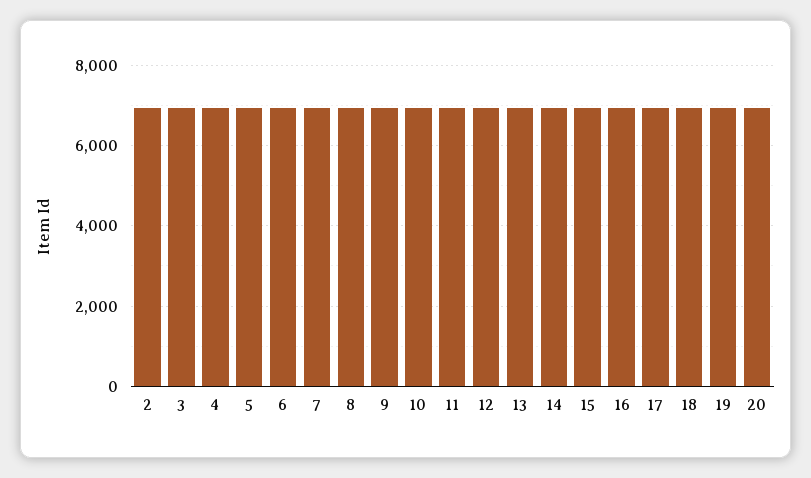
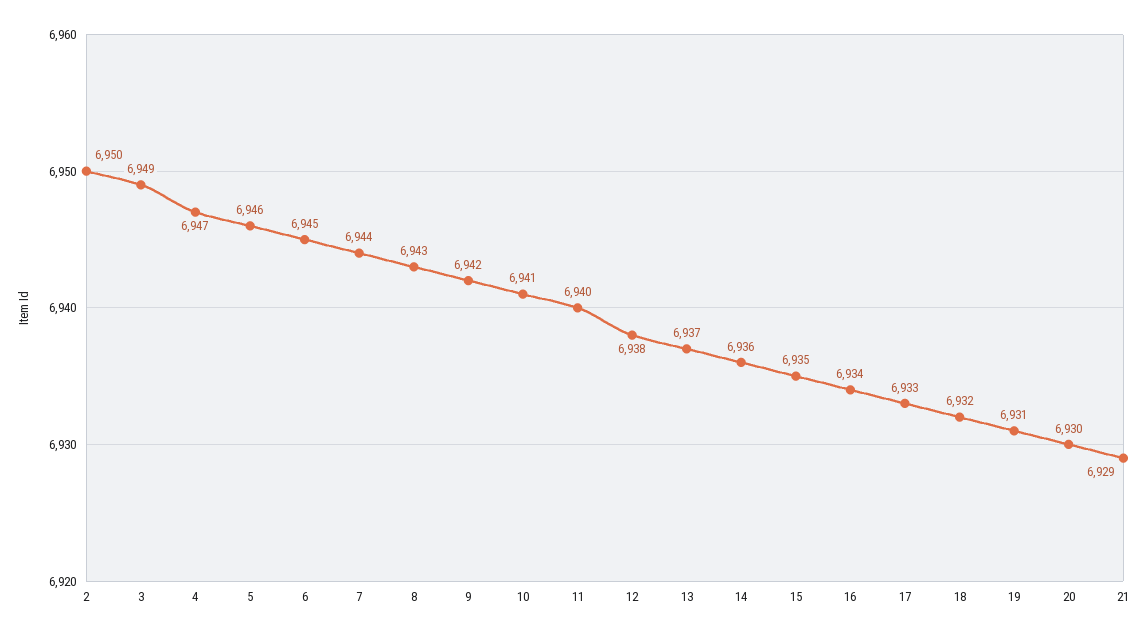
  {
    "2": 6950,
    "3": 6949,
    "4": 6947,
    "5": 6946,
    "6": 6945,
    "7": 6944,
    "8": 6943,
    "9": 6942,
    "10": 6941,
    "11": 6940,
    "12": 6938,
    "13": 6937,
    "14": 6936,
    "15": 6935,
    "16": 6934,
    "17": 6933,
    "18": 6932,
    "19": 6931,
-   "20": 6930
+   "20": 6930,
+   "21": 6929
  }

